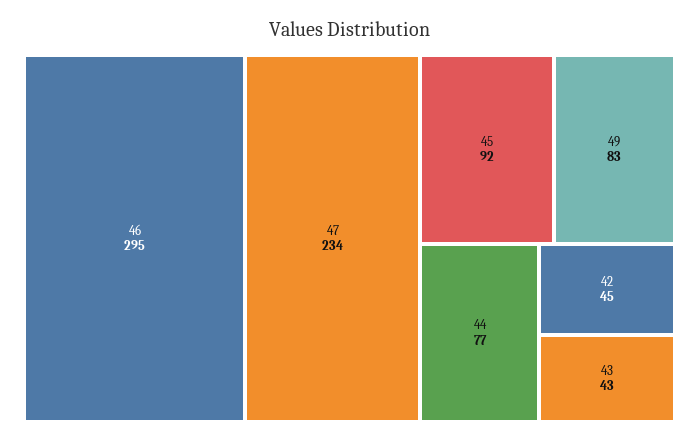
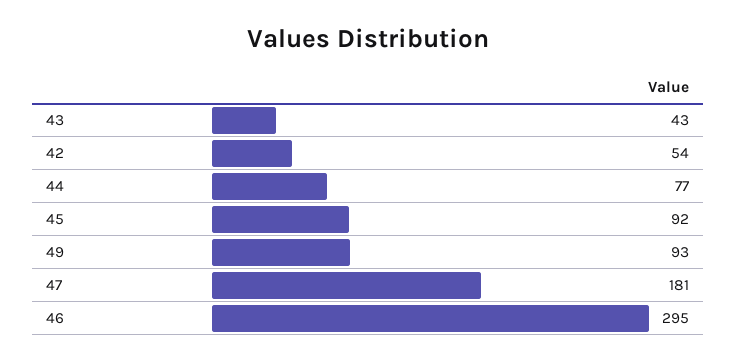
  {
    "46": 295,
-   "47": 234,
+   "47": 181,
    "45": 92,
-   "49": 83,
+   "49": 93,
    "44": 77,
-   "42": 45,
+   "42": 54,
    "43": 43
  }

